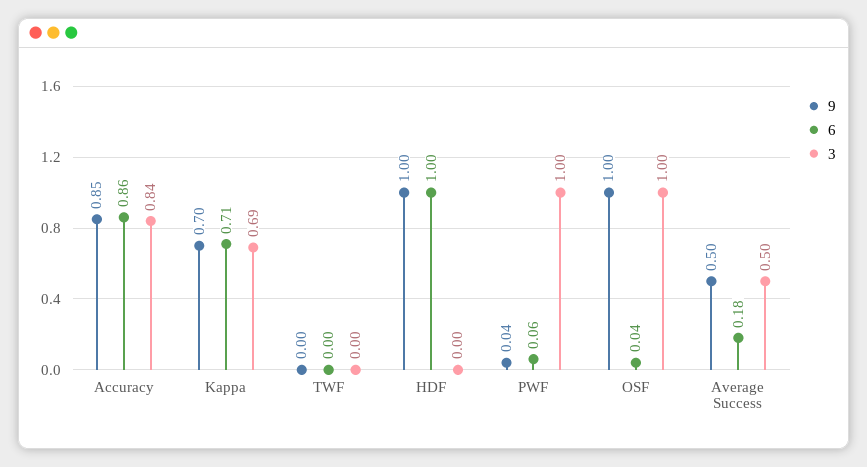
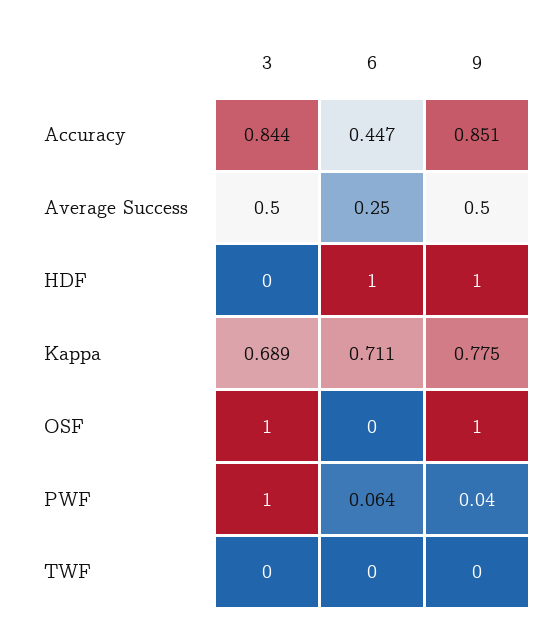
  {
    "9": {
      "Accuracy": 0.851,
-     "Kappa": 0.7,
+     "Kappa": 0.775,
      "TWF": 0,
      "HDF": 1,
      "PWF": 0.04,
      "OSF": 1,
      "Average Success": 0.5
    },
    "6": {
-     "Accuracy": 0.86,
+     "Accuracy": 0.447,
      "Kappa": 0.711,
      "TWF": 0,
      "HDF": 1,
      "PWF": 0.064,
-     "OSF": 0.04,
+     "OSF": 0,
-     "Average Success": 0.18
+     "Average Success": 0.25
    },
    "3": {
      "Accuracy": 0.844,
      "Kappa": 0.689,
      "TWF": 0,
      "HDF": 0,
      "PWF": 1,
      "OSF": 1,
      "Average Success": 0.5
    }
  }

